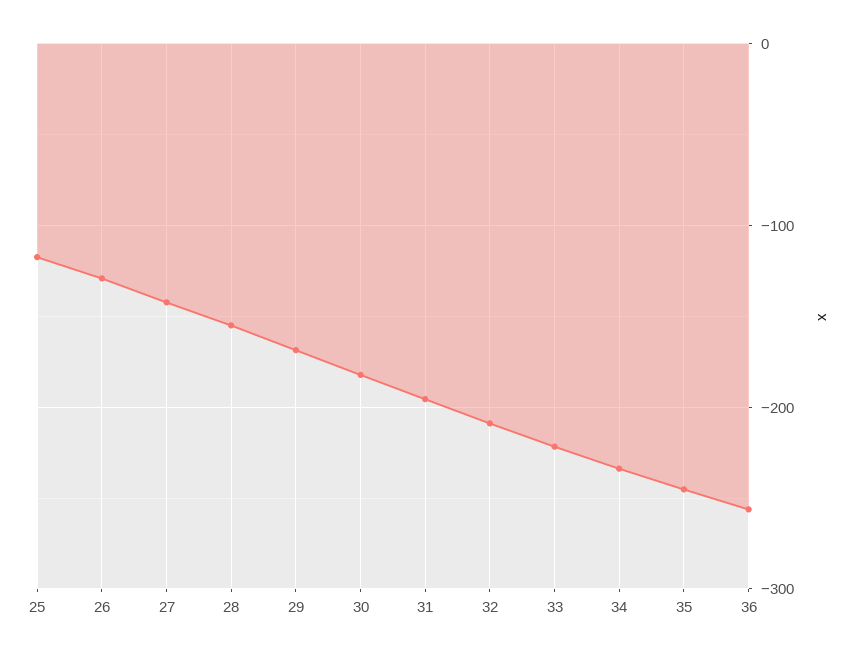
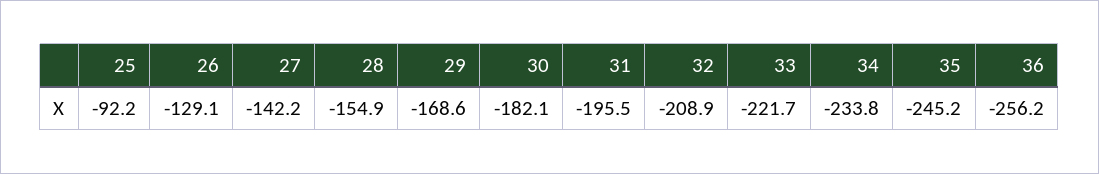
  {
-   "25": -120,
+   "25": -92.2,
    "26": -129.1,
    "27": -142.2,
    "28": -154.9,
    "29": -168.6,
    "30": -182.1,
    "31": -195.5,
    "32": -208.9,
    "33": -221.7,
    "34": -233.8,
    "35": -245.2,
    "36": -256.2
  }

